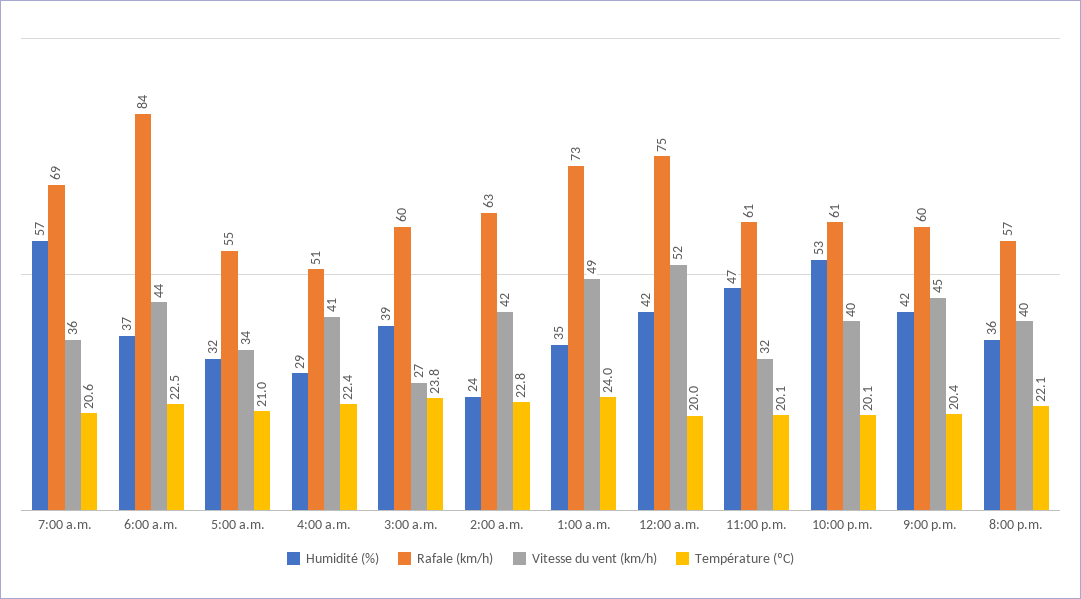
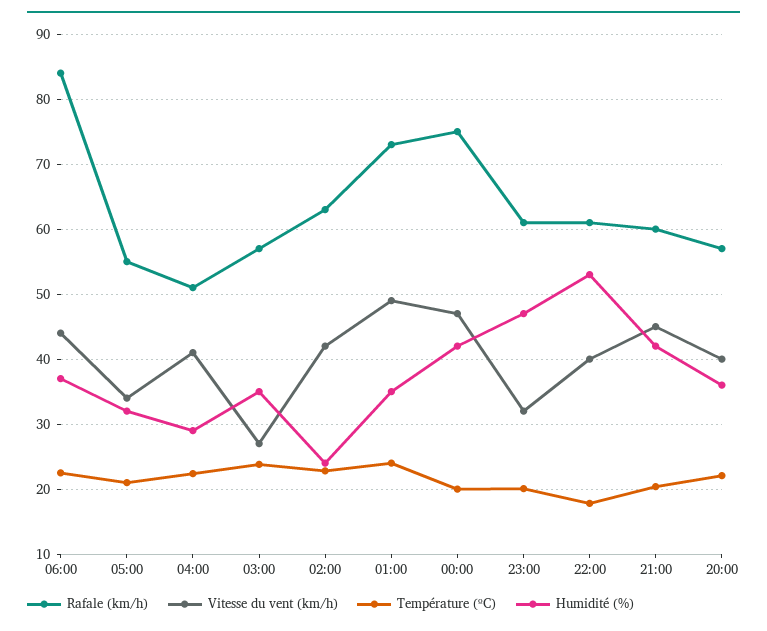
  {
    "Humidité (%)": {
-     "7:00 a.m.": 57,
      "6:00 a.m.": 37,
      "5:00 a.m.": 32,
      "4:00 a.m.": 29,
-     "3:00 a.m.": 39,
+     "3:00 a.m.": 35,
      "2:00 a.m.": 24,
      "1:00 a.m.": 35,
      "12:00 a.m.": 42,
      "11:00 p.m.": 47,
      "10:00 p.m.": 53,
      "9:00 p.m.": 42,
      "8:00 p.m.": 36
    },
    "Rafale (km/h)": {
-     "7:00 a.m.": 69,
      "6:00 a.m.": 84,
      "5:00 a.m.": 55,
      "4:00 a.m.": 51,
-     "3:00 a.m.": 60,
+     "3:00 a.m.": 57,
      "2:00 a.m.": 63,
      "1:00 a.m.": 73,
      "12:00 a.m.": 75,
      "11:00 p.m.": 61,
      "10:00 p.m.": 61,
      "9:00 p.m.": 60,
      "8:00 p.m.": 57
    },
    "Vitesse du vent (km/h)": {
-     "7:00 a.m.": 36,
      "6:00 a.m.": 44,
      "5:00 a.m.": 34,
      "4:00 a.m.": 41,
      "3:00 a.m.": 27,
      "2:00 a.m.": 42,
      "1:00 a.m.": 49,
-     "12:00 a.m.": 52,
+     "12:00 a.m.": 47,
      "11:00 p.m.": 32,
      "10:00 p.m.": 40,
      "9:00 p.m.": 45,
      "8:00 p.m.": 40
    },
    "Température (ºC)": {
-     "7:00 a.m.": 20.6,
      "6:00 a.m.": 22.5,
      "5:00 a.m.": 21,
      "4:00 a.m.": 22.4,
      "3:00 a.m.": 23.8,
      "2:00 a.m.": 22.8,
      "1:00 a.m.": 24,
      "12:00 a.m.": 20,
      "11:00 p.m.": 20.1,
-     "10:00 p.m.": 20.1,
+     "10:00 p.m.": 18,
      "9:00 p.m.": 20.4,
      "8:00 p.m.": 22.1
    }
  }

